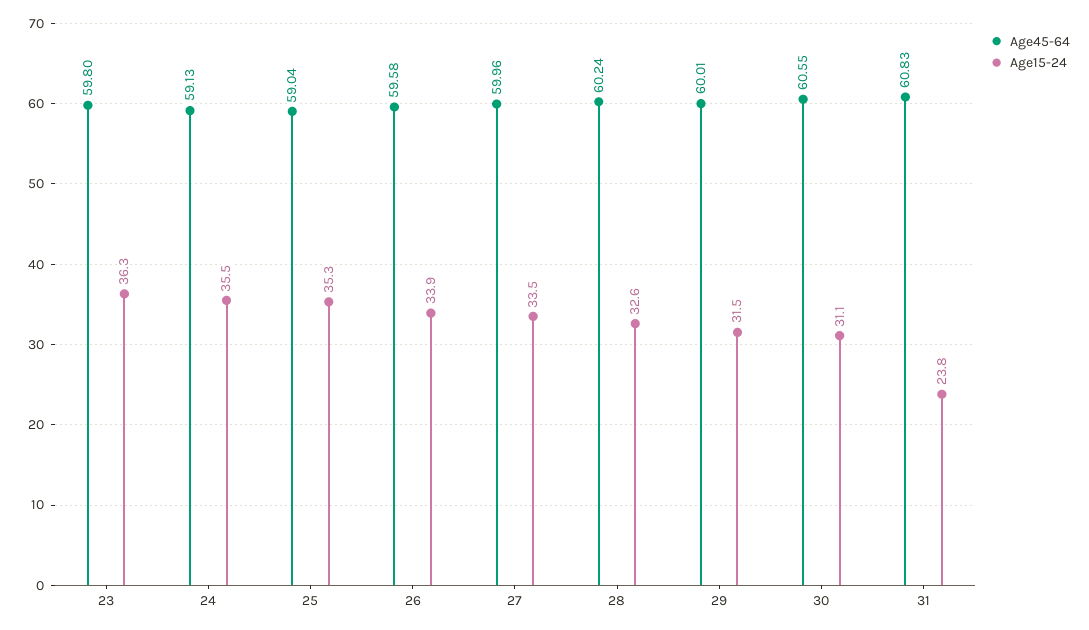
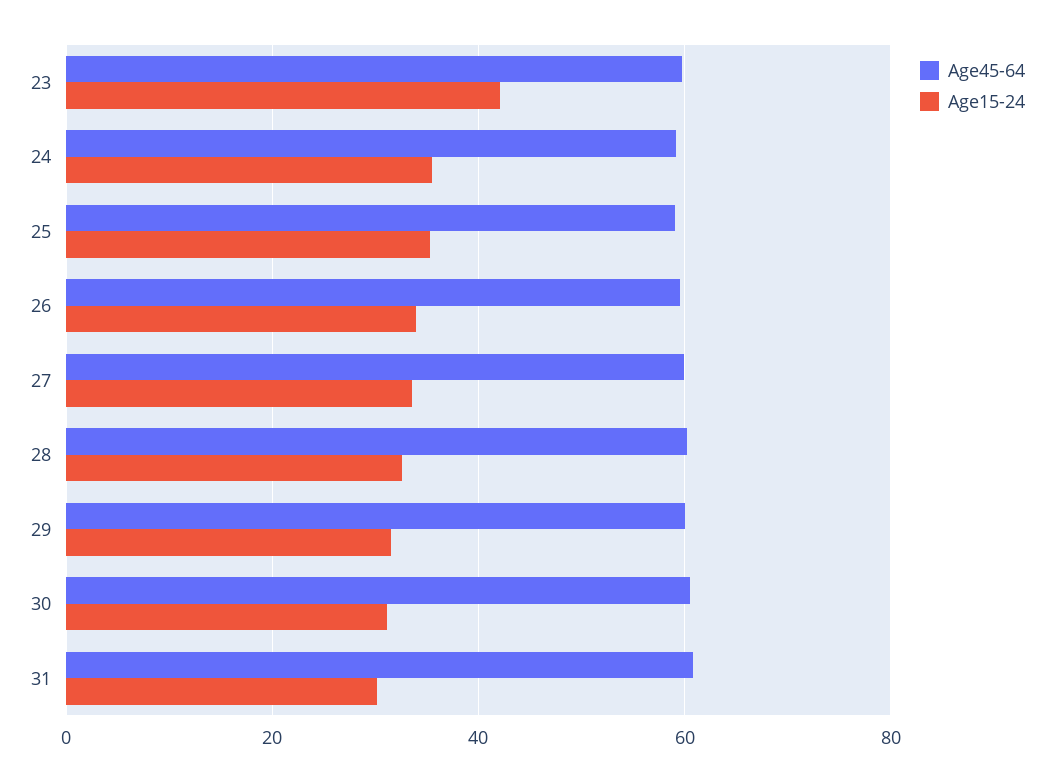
  {
    "Age45-64": {
      "23": 59.8,
      "24": 59.13,
      "25": 59.04,
      "26": 59.58,
      "27": 59.96,
      "28": 60.24,
      "29": 60.01,
      "30": 60.55,
      "31": 60.83
    },
    "Age15-24": {
-     "23": 36.3,
+     "23": 42,
      "24": 35.5,
      "25": 35.3,
      "26": 33.9,
      "27": 33.5,
      "28": 32.6,
      "29": 31.5,
      "30": 31.1,
-     "31": 23.8
+     "31": 30
    }
  }

